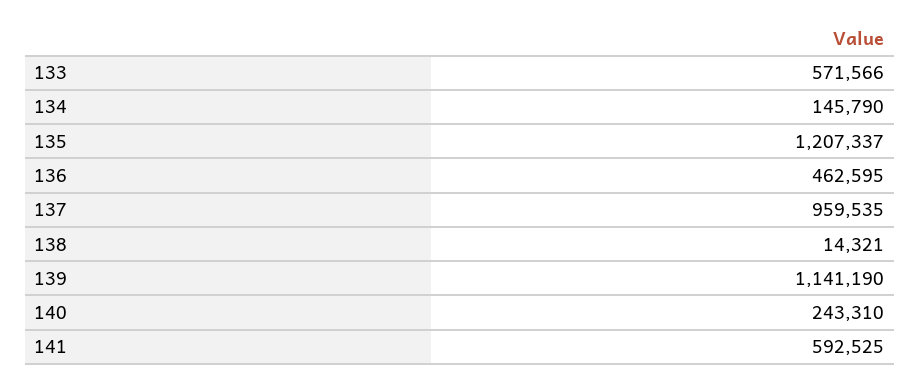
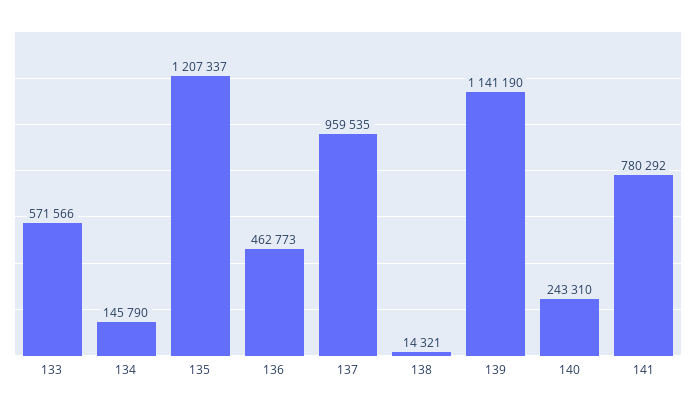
  {
    "133": 571566,
    "134": 145790,
    "135": 1207337,
-   "136": 462595,
+   "136": 462773,
    "137": 959535,
    "138": 14321,
    "139": 1141190,
    "140": 243310,
-   "141": 592525
+   "141": 780292
  }

